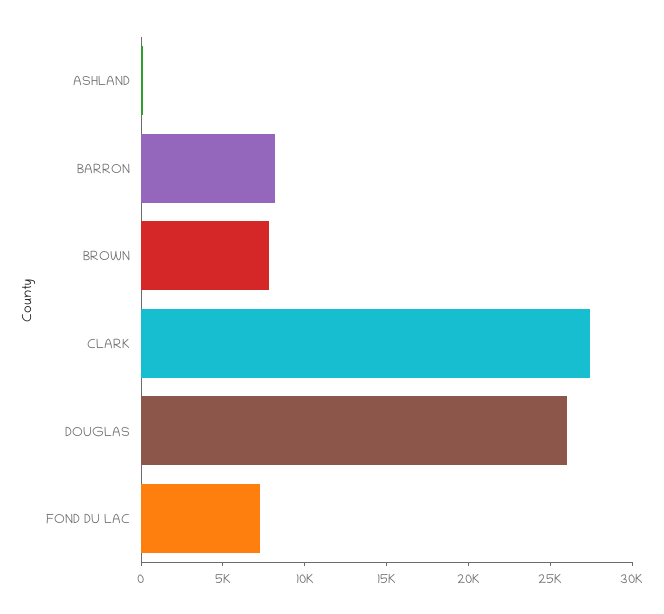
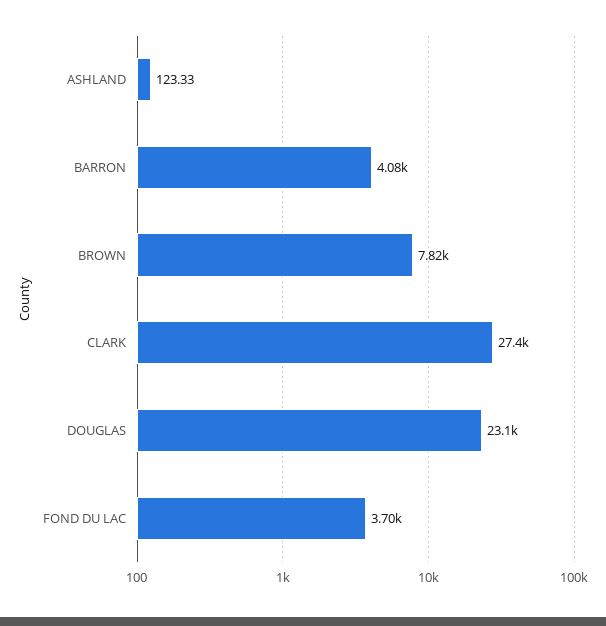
  {
    "ASHLAND": 123.33,
-   "BARRON": 8000,
+   "BARRON": 4080,
    "BROWN": 7820,
    "CLARK": 27400,
-   "DOUGLAS": 26000,
+   "DOUGLAS": 23100,
-   "FOND DU LAC": 7000
+   "FOND DU LAC": 3700
  }

